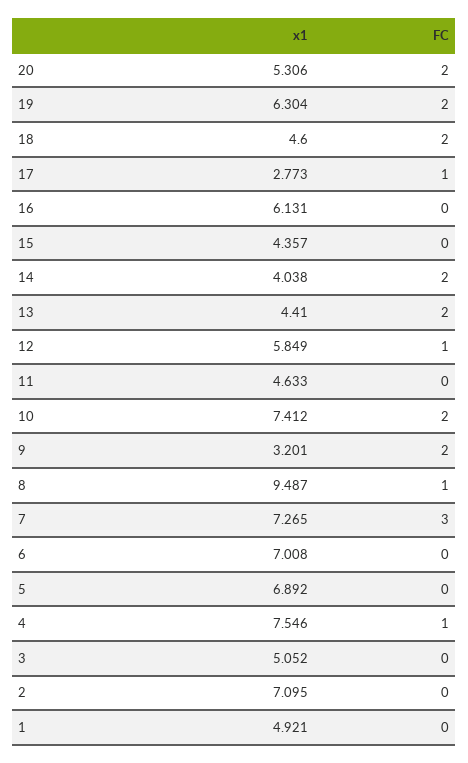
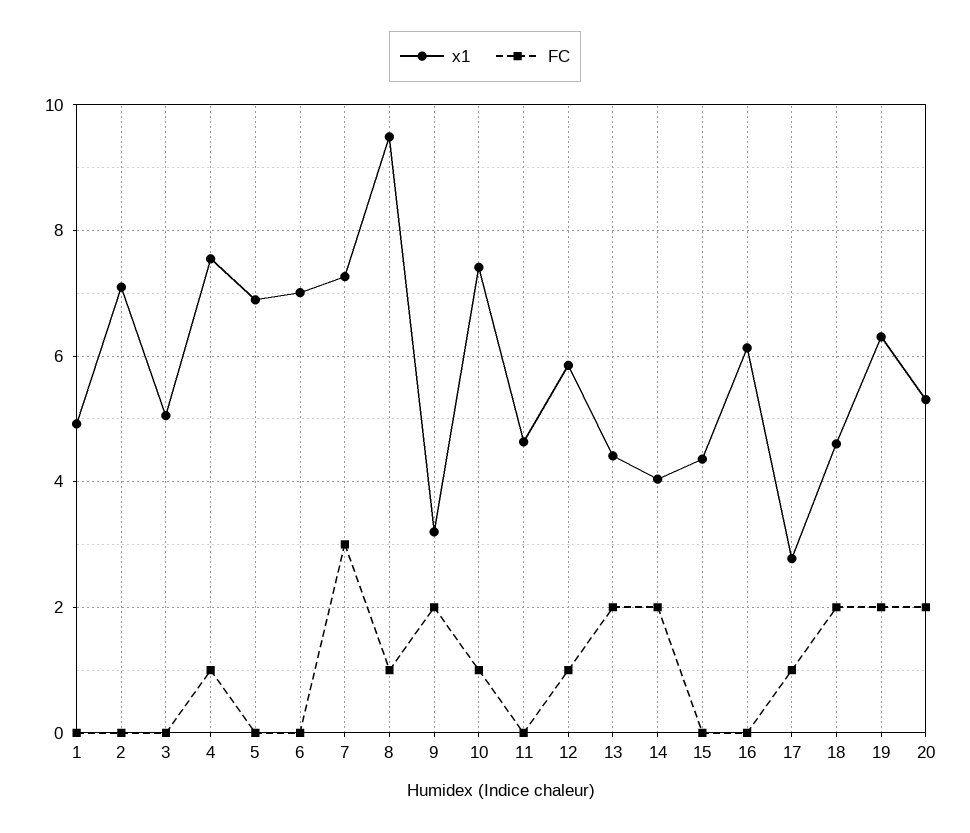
  {
    "x1": {
      "20": 5.306,
      "19": 6.304,
      "18": 4.6,
      "17": 2.773,
      "16": 6.131,
      "15": 4.357,
      "14": 4.038,
      "13": 4.41,
      "12": 5.849,
      "11": 4.633,
      "10": 7.412,
      "9": 3.201,
      "8": 9.487,
      "7": 7.265,
      "6": 7.008,
      "5": 6.892,
      "4": 7.546,
      "3": 5.052,
      "2": 7.095,
      "1": 4.921
    },
    "FC": {
      "20": 2,
      "19": 2,
      "18": 2,
      "17": 1,
      "16": 0,
      "15": 0,
      "14": 2,
      "13": 2,
      "12": 1,
      "11": 0,
-     "10": 2,
+     "10": 1,
      "9": 2,
      "8": 1,
      "7": 3,
      "6": 0,
      "5": 0,
      "4": 1,
      "3": 0,
      "2": 0,
      "1": 0
    }
  }

